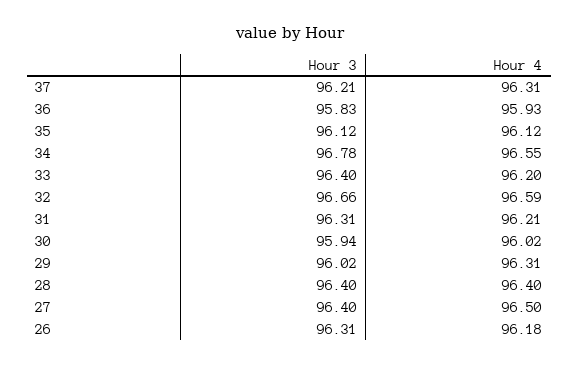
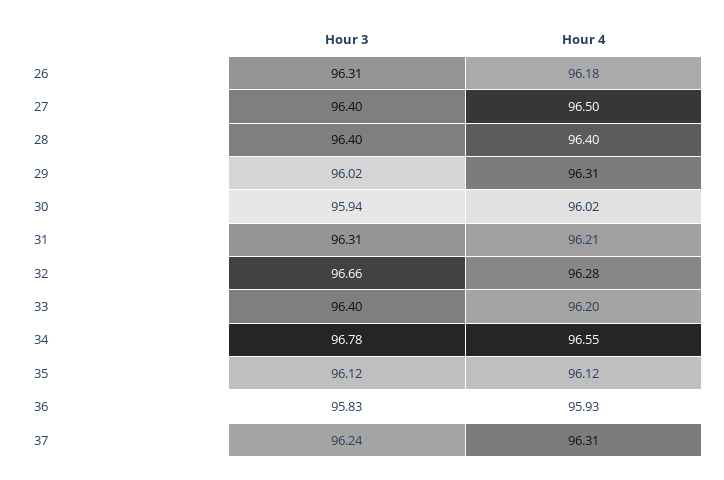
  {
    "Hour 3": {
-     "37": 96.21,
+     "37": 96.24,
      "36": 95.83,
      "35": 96.12,
      "34": 96.78,
      "33": 96.4,
      "32": 96.66,
      "31": 96.31,
      "30": 95.94,
      "29": 96.02,
      "28": 96.4,
      "27": 96.4,
      "26": 96.31
    },
    "Hour 4": {
      "37": 96.31,
      "36": 95.93,
      "35": 96.12,
      "34": 96.55,
      "33": 96.2,
-     "32": 96.59,
+     "32": 96.28,
      "31": 96.21,
      "30": 96.02,
      "29": 96.31,
      "28": 96.4,
      "27": 96.5,
      "26": 96.18
    }
  }

